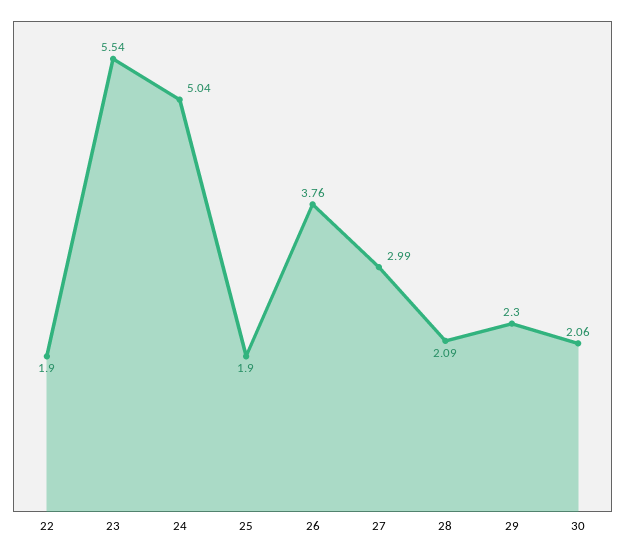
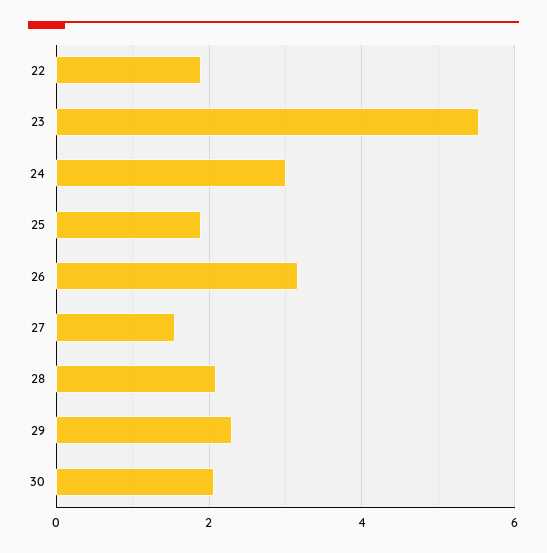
  {
    "22": 1.9,
    "23": 5.54,
-   "24": 5.04,
+   "24": 3,
    "25": 1.9,
-   "26": 3.76,
+   "26": 3.2,
-   "27": 2.99,
+   "27": 1.6,
    "28": 2.09,
    "29": 2.3,
    "30": 2.06
  }

